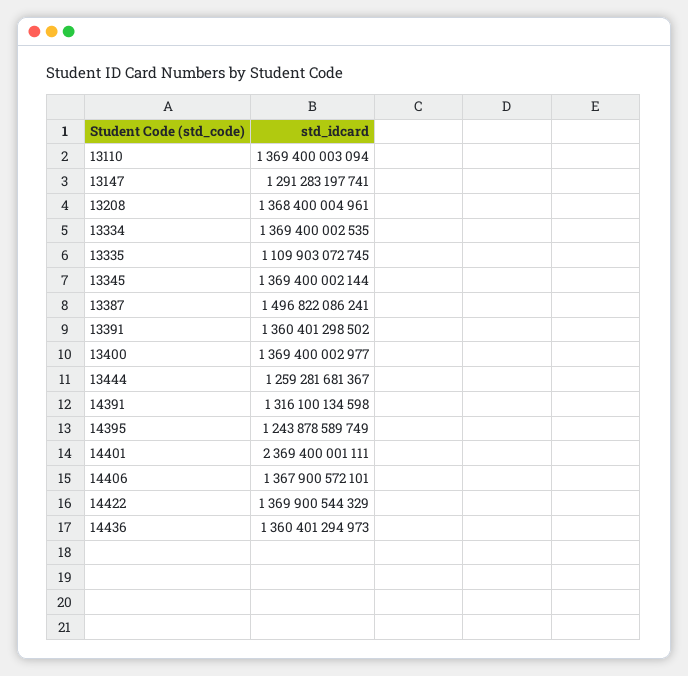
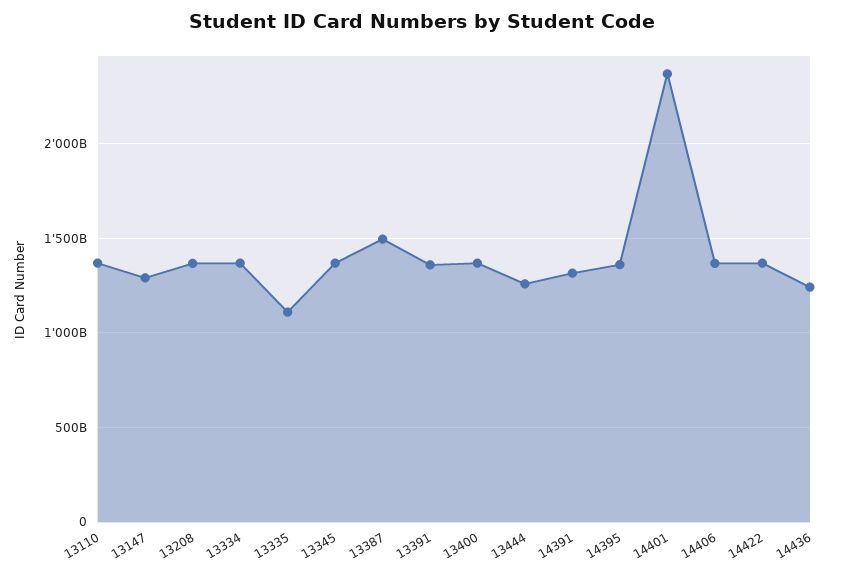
  {
    "13110": 1369400003094,
    "13147": 1291283197741,
    "13208": 1368400004961,
    "13334": 1369400002535,
    "13335": 1109903072745,
    "13345": 1369400002144,
    "13387": 1496822086241,
    "13391": 1360401298502,
    "13400": 1369400002977,
    "13444": 1259281681367,
    "14391": 1316100134598,
-   "14395": 1243878589749,
+   "14395": 1350000000000,
    "14401": 2369400001111,
    "14406": 1367900572101,
    "14422": 1369900544329,
-   "14436": 1360401294973
+   "14436": 1250000000000
  }

